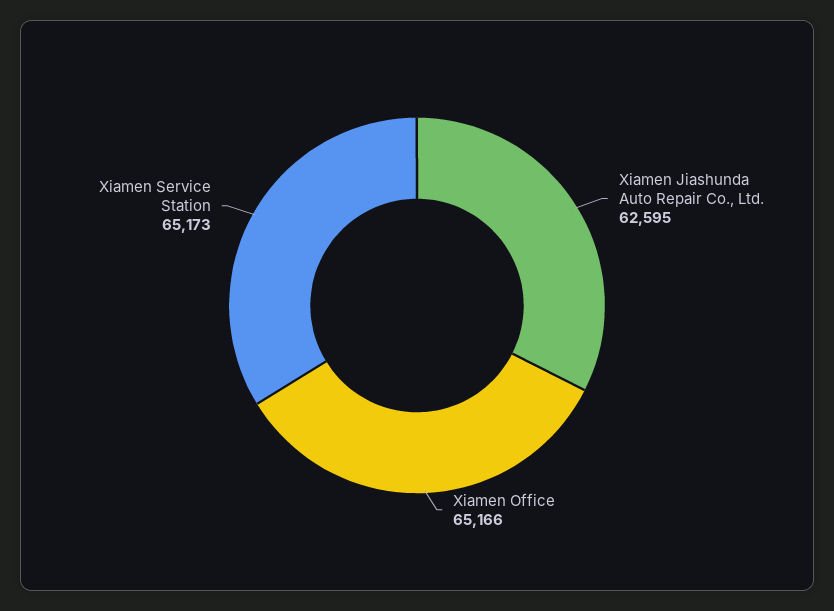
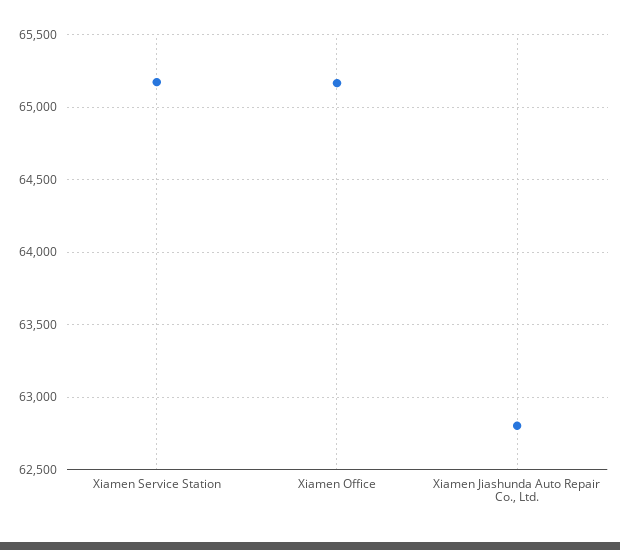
  {
-   "Xiamen Jiashunda Auto Repair Co., Ltd.": 62595,
+   "Xiamen Jiashunda Auto Repair Co., Ltd.": 62800,
    "Xiamen Office": 65166,
    "Xiamen Service Station": 65173
  }

